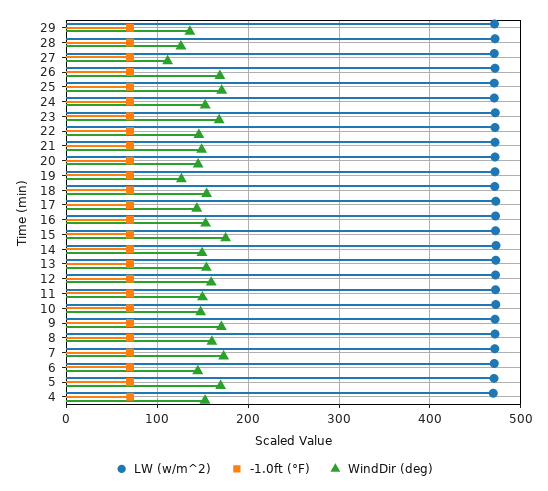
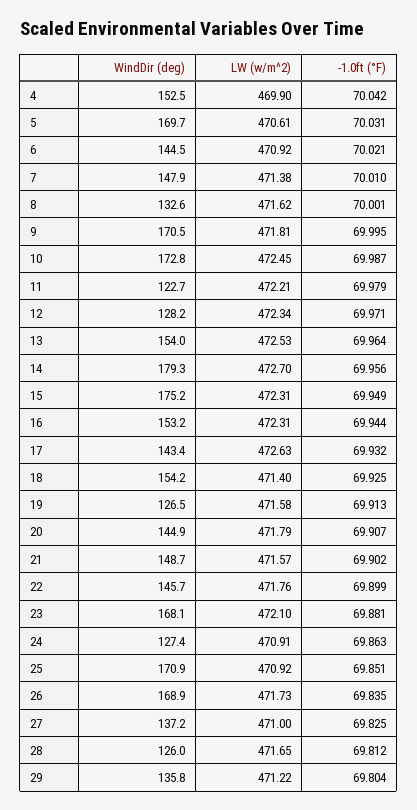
  {
    "LW (w/m^2)": {
      "29": 471.22,
      "28": 471.65,
      "27": 471,
      "26": 471.73,
      "25": 470.92,
      "24": 470.91,
      "23": 472.1,
      "22": 471.76,
      "21": 471.57,
      "20": 471.79,
      "19": 471.58,
      "18": 471.4,
      "17": 472.63,
      "16": 472.31,
      "15": 472.31,
      "14": 472.7,
      "13": 472.53,
      "12": 472.34,
      "11": 472.21,
      "10": 472.45,
      "9": 471.81,
      "8": 471.62,
      "7": 471.38,
      "6": 470.92,
      "5": 470.61,
      "4": 469.9
    },
    "-1.0ft (°F)": {
      "29": 69.804,
      "28": 69.812,
      "27": 69.825,
      "26": 69.835,
      "25": 69.851,
      "24": 69.863,
      "23": 69.881,
      "22": 69.899,
      "21": 69.902,
      "20": 69.907,
      "19": 69.913,
      "18": 69.925,
      "17": 69.932,
      "16": 69.944,
      "15": 69.949,
      "14": 69.956,
      "13": 69.964,
      "12": 69.971,
      "11": 69.979,
      "10": 69.987,
      "9": 69.995,
      "8": 70.001,
      "7": 70.01,
      "6": 70.021,
      "5": 70.031,
      "4": 70.042
    },
    "WindDir (deg)": {
      "29": 135.8,
      "28": 126,
-     "27": 110,
+     "27": 137.2,
      "26": 168.9,
      "25": 170.9,
-     "24": 150,
+     "24": 127.4,
      "23": 168.1,
      "22": 145.7,
      "21": 148.7,
      "20": 144.9,
      "19": 126.5,
      "18": 154.2,
      "17": 143.4,
      "16": 153.2,
      "15": 175.2,
-     "14": 150,
+     "14": 179.3,
      "13": 154,
-     "12": 160,
+     "12": 128.2,
-     "11": 150,
+     "11": 122.7,
-     "10": 150,
+     "10": 172.8,
      "9": 170.5,
-     "8": 160,
+     "8": 132.6,
-     "7": 170,
+     "7": 147.9,
      "6": 144.5,
      "5": 169.7,
      "4": 152.5
    }
  }

